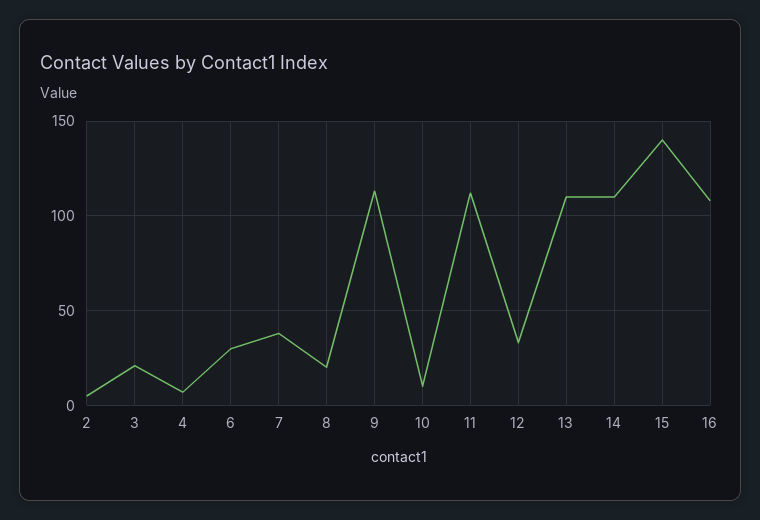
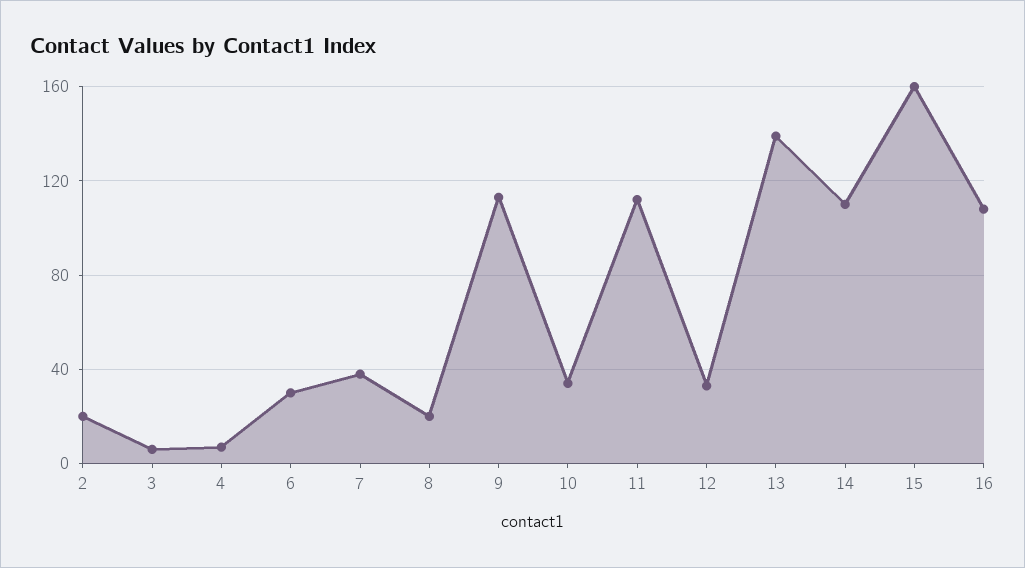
  {
-   "2": 5,
+   "2": 20,
-   "3": 20,
+   "3": 5,
    "4": 5,
    "6": 30,
    "7": 40,
    "8": 20,
    "9": 115,
-   "10": 10,
+   "10": 35,
    "11": 110,
    "12": 35,
-   "13": 110,
+   "13": 140,
    "14": 110,
-   "15": 140,
+   "15": 160,
    "16": 110
  }

